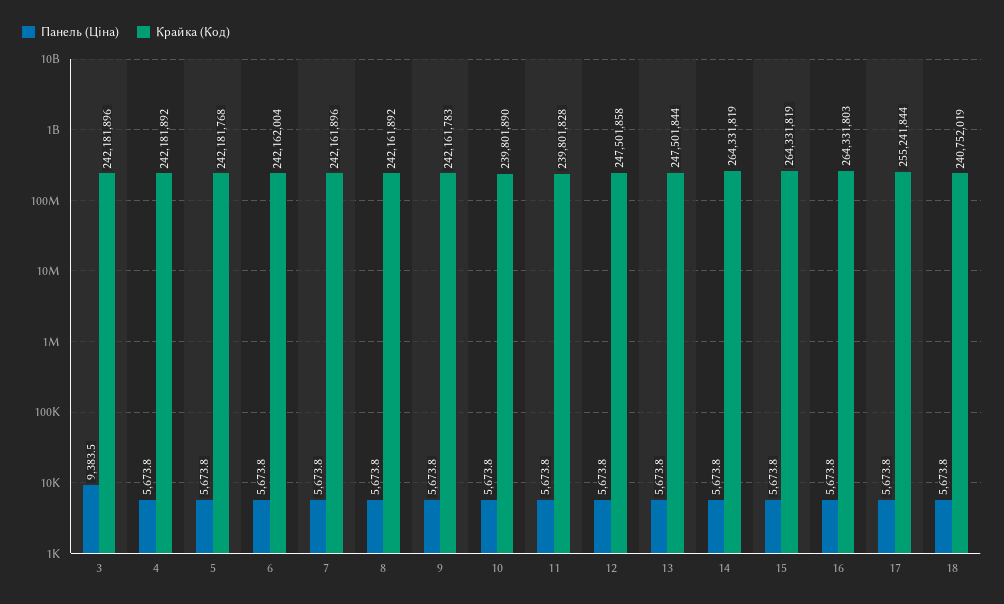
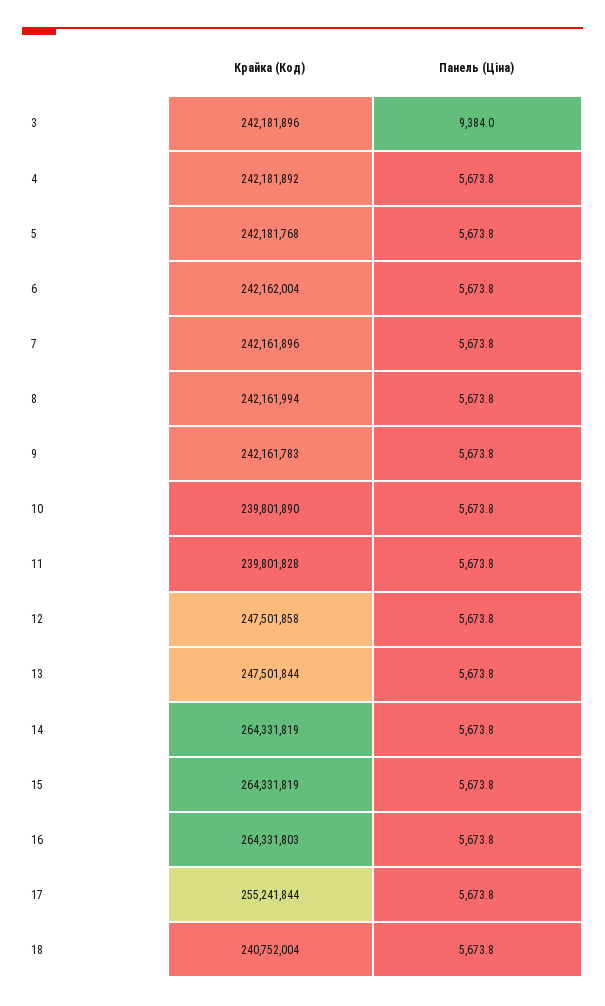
  {
    "Панель (Ціна)": {
-     "3": 9383.5,
+     "3": 9384,
      "4": 5673.8,
      "5": 5673.8,
      "6": 5673.8,
      "7": 5673.8,
      "8": 5673.8,
      "9": 5673.8,
      "10": 5673.8,
      "11": 5673.8,
      "12": 5673.8,
      "13": 5673.8,
      "14": 5673.8,
      "15": 5673.8,
      "16": 5673.8,
      "17": 5673.8,
      "18": 5673.8
    },
    "Крайка (Код)": {
      "3": 242181896,
      "4": 242181892,
      "5": 242181768,
      "6": 242162004,
      "7": 242161896,
-     "8": 242161892,
+     "8": 242161994,
      "9": 242161783,
      "10": 239801890,
      "11": 239801828,
      "12": 247501858,
      "13": 247501844,
      "14": 264331819,
      "15": 264331819,
      "16": 264331803,
      "17": 255241844,
-     "18": 240752019
+     "18": 240752004
    }
  }

